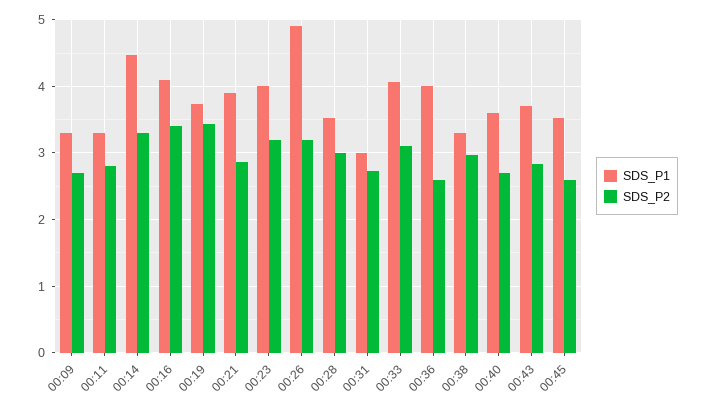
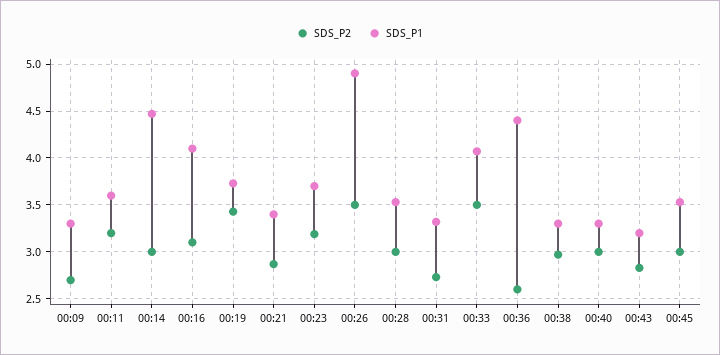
  {
    "SDS_P1": {
      "00:09": 3.3,
-     "00:11": 3.3,
+     "00:11": 3.6,
      "00:14": 4.5,
      "00:16": 4.1,
      "00:19": 3.7,
-     "00:21": 3.9,
+     "00:21": 3.4,
-     "00:23": 4,
+     "00:23": 3.7,
      "00:26": 4.9,
      "00:28": 3.5,
-     "00:31": 3,
+     "00:31": 3.3,
      "00:33": 4.1,
-     "00:36": 4,
+     "00:36": 4.4,
      "00:38": 3.3,
-     "00:40": 3.6,
+     "00:40": 3.3,
-     "00:43": 3.7,
+     "00:43": 3.2,
      "00:45": 3.5
    },
    "SDS_P2": {
      "00:09": 2.7,
-     "00:11": 2.8,
+     "00:11": 3.2,
-     "00:14": 3.3,
+     "00:14": 3,
-     "00:16": 3.4,
+     "00:16": 3.1,
      "00:19": 3.4,
      "00:21": 2.9,
      "00:23": 3.2,
-     "00:26": 3.2,
+     "00:26": 3.5,
      "00:28": 3,
      "00:31": 2.7,
-     "00:33": 3.1,
+     "00:33": 3.5,
      "00:36": 2.6,
      "00:38": 3,
-     "00:40": 2.7,
+     "00:40": 3,
      "00:43": 2.8,
-     "00:45": 2.6
+     "00:45": 3
    }
  }

